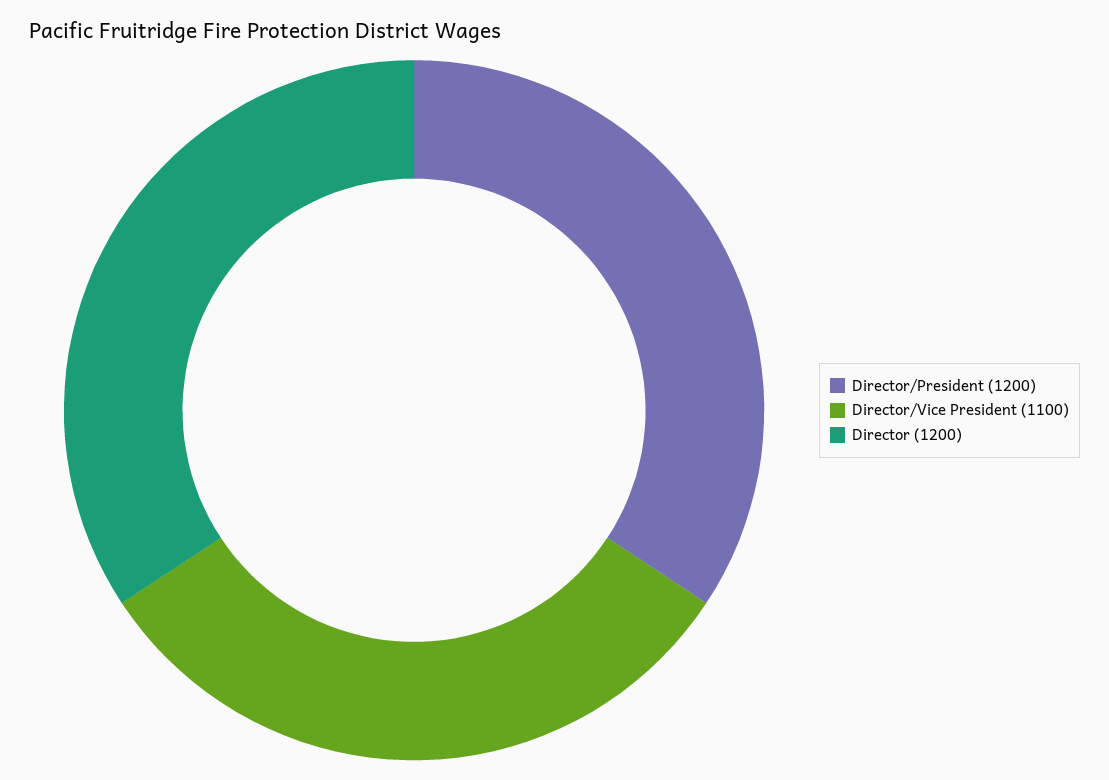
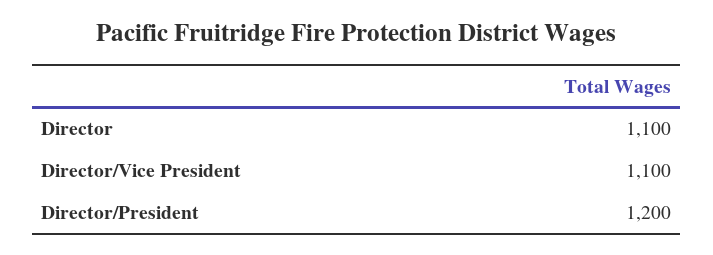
  {
    "Director/President": 1200,
    "Director/Vice President": 1100,
-   "Director": 1200
+   "Director": 1100
  }

